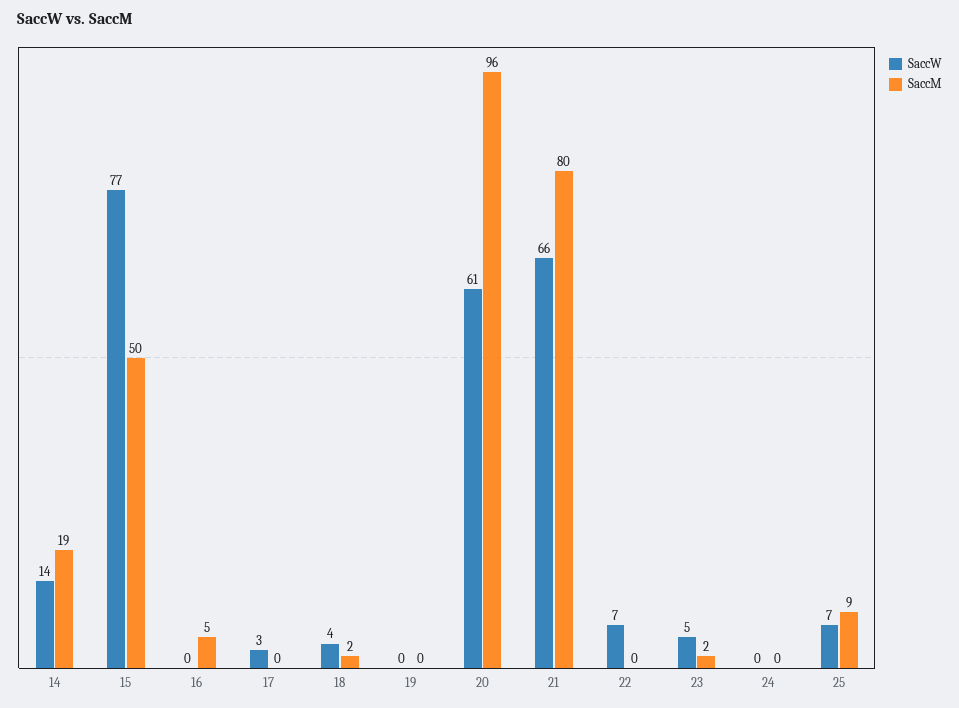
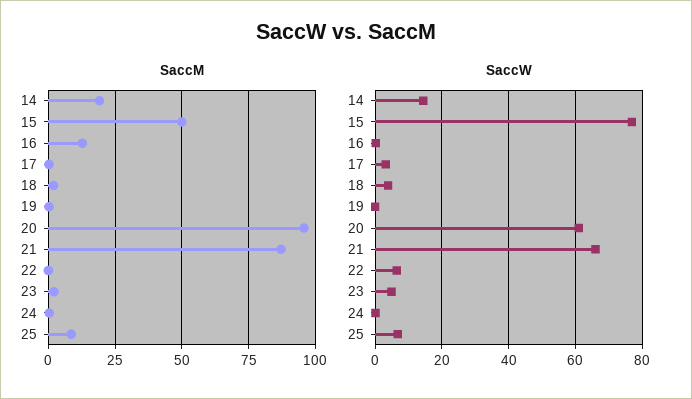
  {
    "SaccW": {
      "14": 14,
      "15": 77,
      "16": 0,
      "17": 3,
      "18": 4,
      "19": 0,
      "20": 61,
      "21": 66,
      "22": 7,
      "23": 5,
      "24": 0,
      "25": 7
    },
    "SaccM": {
      "14": 19,
      "15": 50,
-     "16": 5,
+     "16": 12.5,
      "17": 0,
      "18": 2,
      "19": 0,
      "20": 96,
-     "21": 80,
+     "21": 87.5,
      "22": 0,
      "23": 2,
      "24": 0,
      "25": 9
    }
  }

